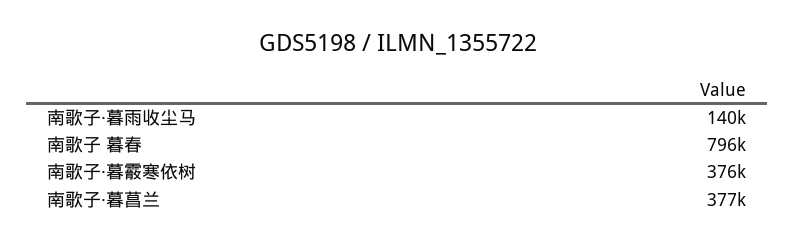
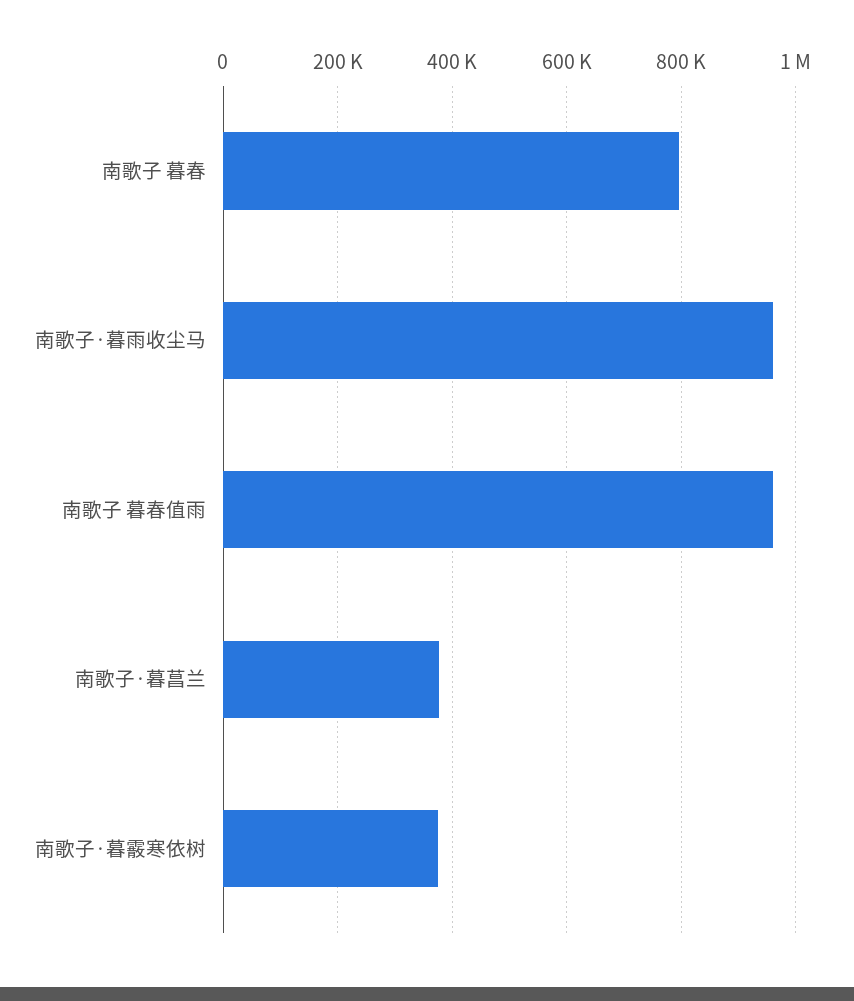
  {
-   "南歌子·暮雨收尘马": 140000,
+   "南歌子·暮雨收尘马": 960000,
    "南歌子 暮春": 796000,
    "南歌子·暮霰寒依树": 376000,
-   "南歌子·暮菖兰": 377000
+   "南歌子·暮菖兰": 377000,
+   "南歌子 暮春值雨": 960000
  }

